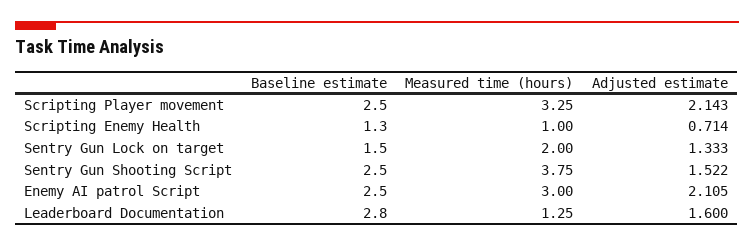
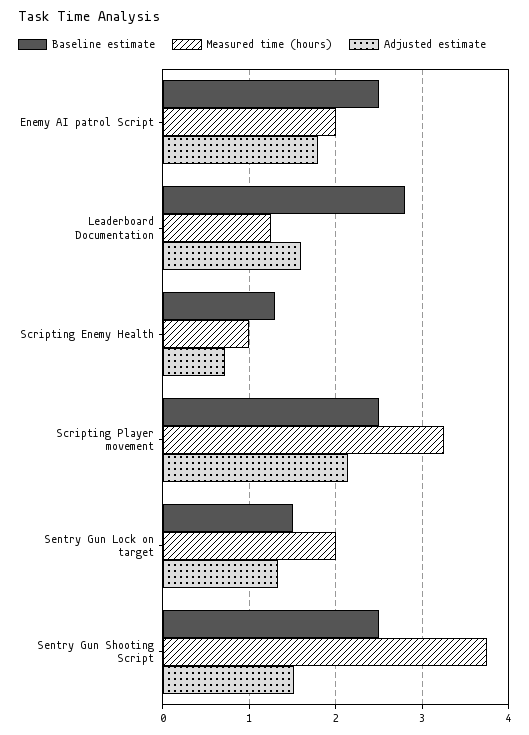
  {
    "Baseline estimate": {
      "Scripting Player movement": 2.5,
      "Scripting Enemy Health": 1.3,
      "Sentry Gun Lock on target": 1.5,
      "Sentry Gun Shooting Script": 2.5,
      "Enemy AI patrol Script": 2.5,
      "Leaderboard Documentation": 2.8
    },
    "Measured time (hours)": {
      "Scripting Player movement": 3.25,
      "Scripting Enemy Health": 1,
      "Sentry Gun Lock on target": 2,
      "Sentry Gun Shooting Script": 3.75,
-     "Enemy AI patrol Script": 3,
+     "Enemy AI patrol Script": 2,
      "Leaderboard Documentation": 1.25
    },
    "Adjusted estimate": {
      "Scripting Player movement": 2.143,
      "Scripting Enemy Health": 0.714,
      "Sentry Gun Lock on target": 1.333,
      "Sentry Gun Shooting Script": 1.522,
-     "Enemy AI patrol Script": 2.105,
+     "Enemy AI patrol Script": 1.8,
      "Leaderboard Documentation": 1.6
    }
  }

